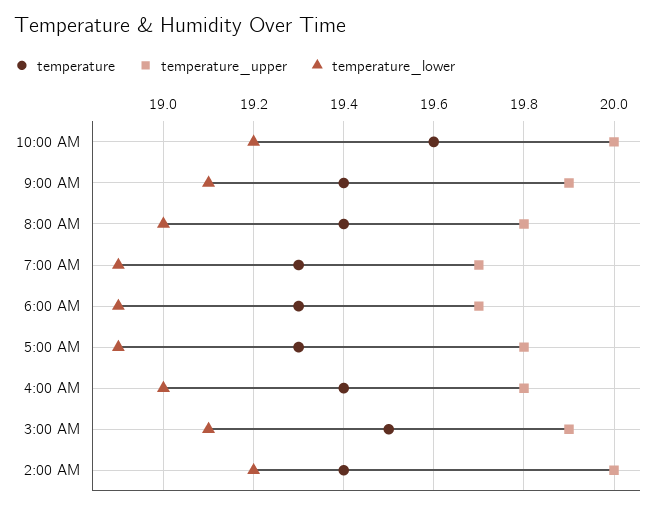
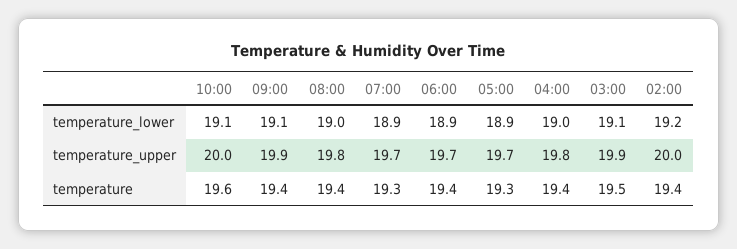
  {
    "temperature": {
      "10:00 AM": 19.6,
      "9:00 AM": 19.4,
      "8:00 AM": 19.4,
      "7:00 AM": 19.3,
-     "6:00 AM": 19.3,
+     "6:00 AM": 19.4,
      "5:00 AM": 19.3,
      "4:00 AM": 19.4,
      "3:00 AM": 19.5,
      "2:00 AM": 19.4
    },
    "temperature_upper": {
      "10:00 AM": 20,
      "9:00 AM": 19.9,
      "8:00 AM": 19.8,
      "7:00 AM": 19.7,
      "6:00 AM": 19.7,
-     "5:00 AM": 19.8,
+     "5:00 AM": 19.7,
      "4:00 AM": 19.8,
      "3:00 AM": 19.9,
      "2:00 AM": 20
    },
    "temperature_lower": {
-     "10:00 AM": 19.2,
+     "10:00 AM": 19.1,
      "9:00 AM": 19.1,
      "8:00 AM": 19,
      "7:00 AM": 18.9,
      "6:00 AM": 18.9,
      "5:00 AM": 18.9,
      "4:00 AM": 19,
      "3:00 AM": 19.1,
      "2:00 AM": 19.2
    }
  }

